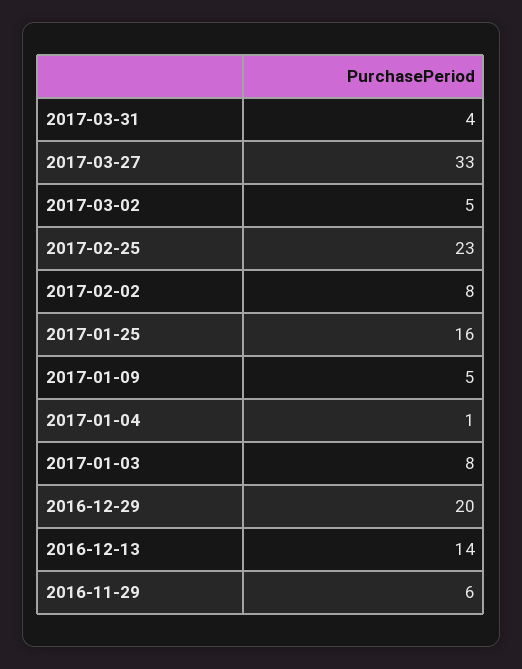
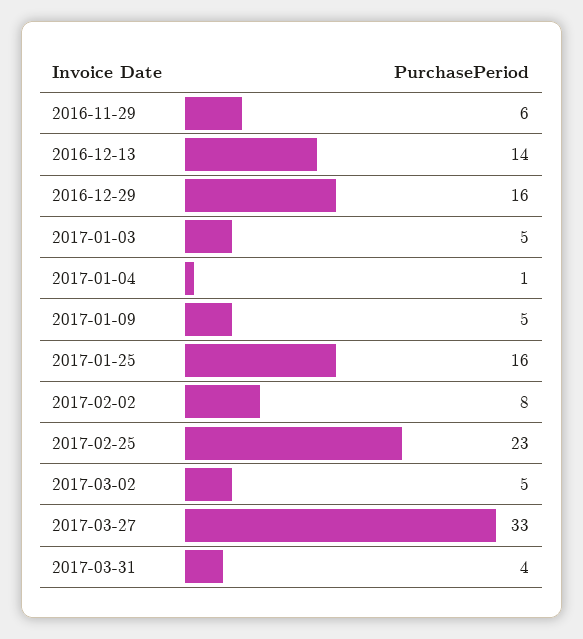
  {
    "2017-03-31": 4,
    "2017-03-27": 33,
    "2017-03-02": 5,
    "2017-02-25": 23,
    "2017-02-02": 8,
    "2017-01-25": 16,
    "2017-01-09": 5,
    "2017-01-04": 1,
-   "2017-01-03": 8,
+   "2017-01-03": 5,
-   "2016-12-29": 20,
+   "2016-12-29": 16,
    "2016-12-13": 14,
    "2016-11-29": 6
  }

